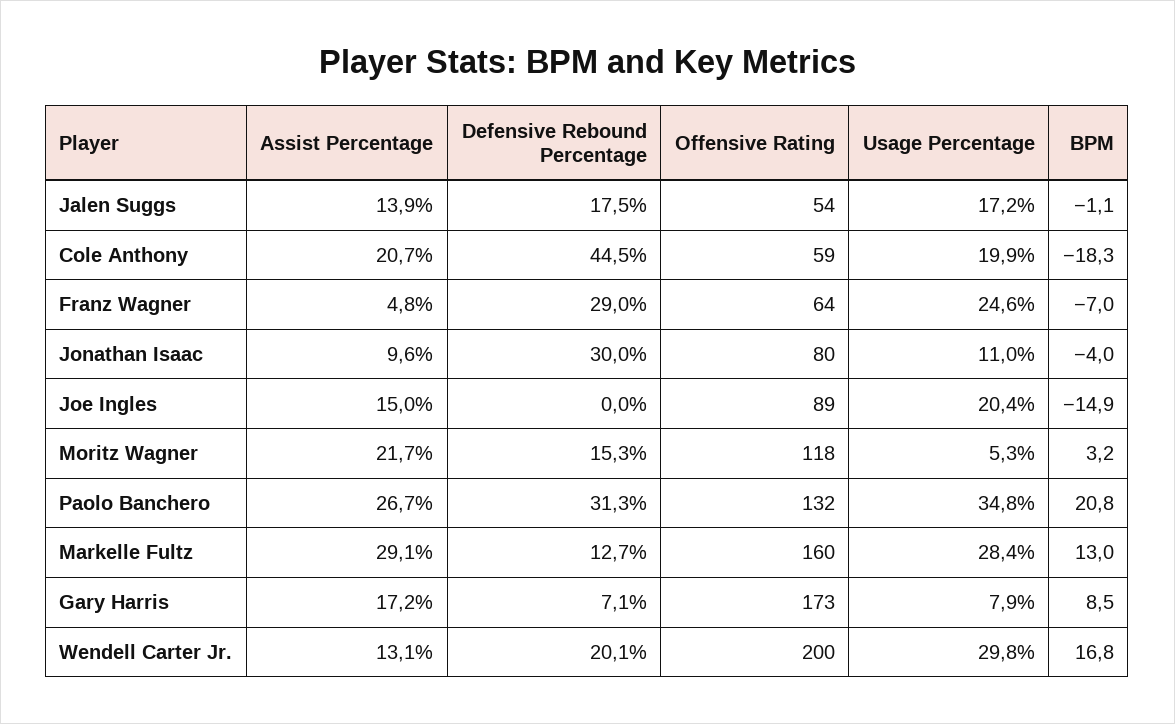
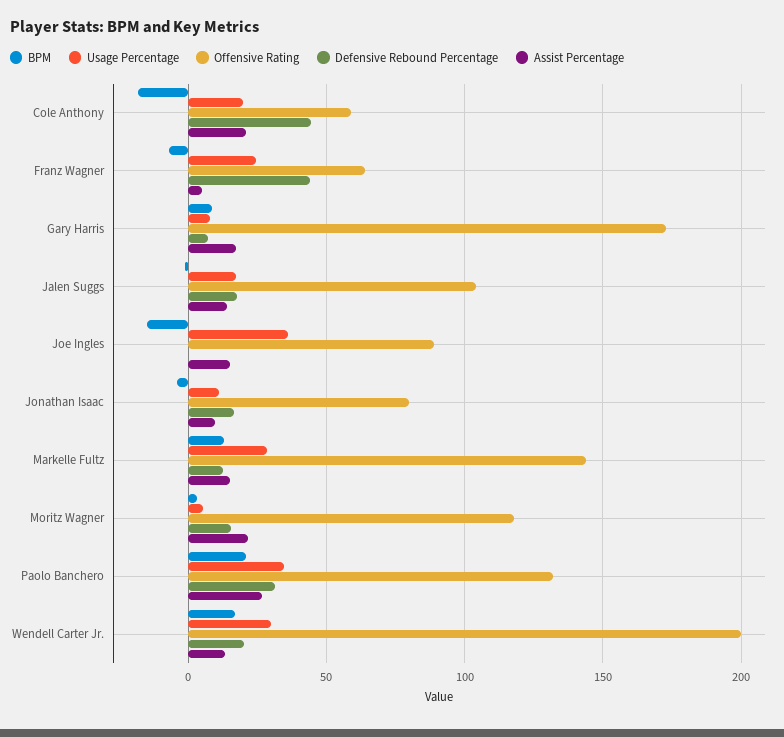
  {
    "Assist Percentage": {
      "Jalen Suggs": 13.9,
      "Cole Anthony": 20.7,
      "Franz Wagner": 4.8,
      "Jonathan Isaac": 9.6,
      "Joe Ingles": 15,
      "Moritz Wagner": 21.7,
      "Paolo Banchero": 26.7,
-     "Markelle Fultz": 29.1,
+     "Markelle Fultz": 15,
      "Gary Harris": 17.2,
      "Wendell Carter Jr.": 13.1
    },
    "Defensive Rebound Percentage": {
      "Jalen Suggs": 17.5,
      "Cole Anthony": 44.5,
-     "Franz Wagner": 29,
+     "Franz Wagner": 45,
-     "Jonathan Isaac": 30,
+     "Jonathan Isaac": 15,
      "Joe Ingles": 0,
      "Moritz Wagner": 15.3,
      "Paolo Banchero": 31.3,
      "Markelle Fultz": 12.7,
      "Gary Harris": 7.1,
      "Wendell Carter Jr.": 20.1
    },
    "Offensive Rating": {
-     "Jalen Suggs": 54,
+     "Jalen Suggs": 105,
      "Cole Anthony": 59,
      "Franz Wagner": 64,
      "Jonathan Isaac": 80,
      "Joe Ingles": 89,
      "Moritz Wagner": 118,
      "Paolo Banchero": 132,
-     "Markelle Fultz": 160,
+     "Markelle Fultz": 145,
      "Gary Harris": 173,
      "Wendell Carter Jr.": 200
    },
    "Usage Percentage": {
      "Jalen Suggs": 17.2,
      "Cole Anthony": 19.9,
      "Franz Wagner": 24.6,
      "Jonathan Isaac": 11,
-     "Joe Ingles": 20.4,
+     "Joe Ingles": 35,
      "Moritz Wagner": 5.3,
      "Paolo Banchero": 34.8,
      "Markelle Fultz": 28.4,
      "Gary Harris": 7.9,
      "Wendell Carter Jr.": 29.8
    },
    "BPM": {
      "Jalen Suggs": -1.1,
      "Cole Anthony": -18.3,
      "Franz Wagner": -7,
      "Jonathan Isaac": -4,
      "Joe Ingles": -14.9,
      "Moritz Wagner": 3.2,
      "Paolo Banchero": 20.8,
      "Markelle Fultz": 13,
      "Gary Harris": 8.5,
      "Wendell Carter Jr.": 16.8
    }
  }

